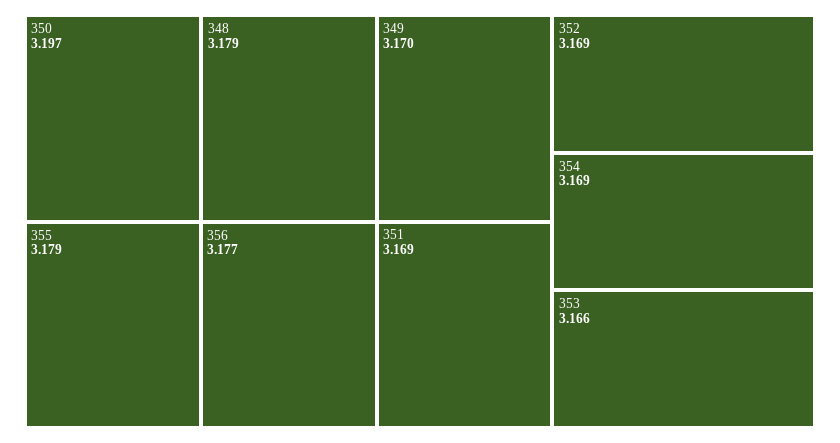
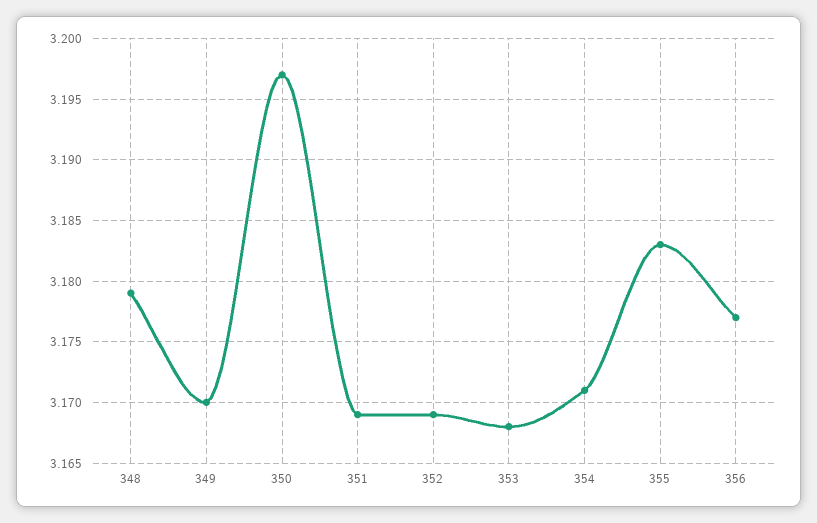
  {
    "350": 3.197,
    "348": 3.179,
-   "355": 3.179,
+   "355": 3.183,
    "356": 3.177,
    "349": 3.17,
    "351": 3.169,
    "352": 3.169,
-   "354": 3.169,
+   "354": 3.171,
-   "353": 3.166
+   "353": 3.168
  }

